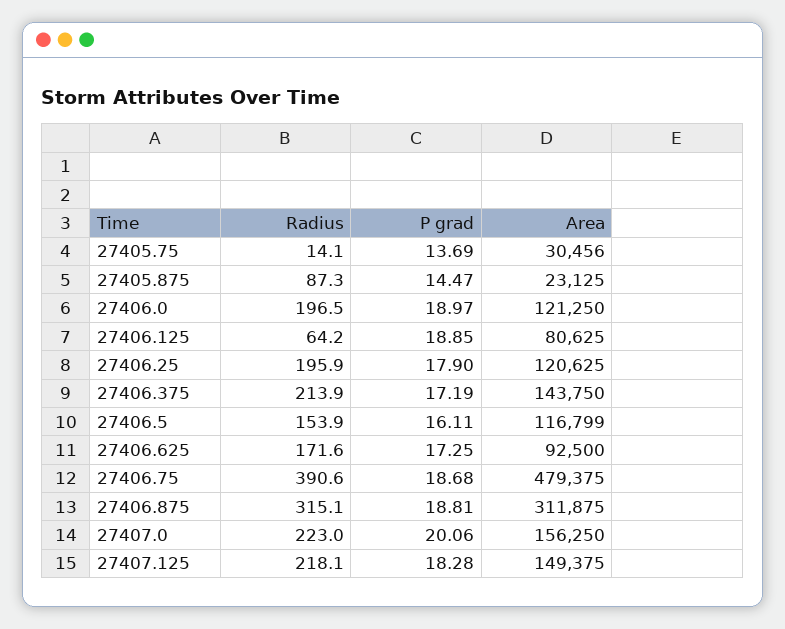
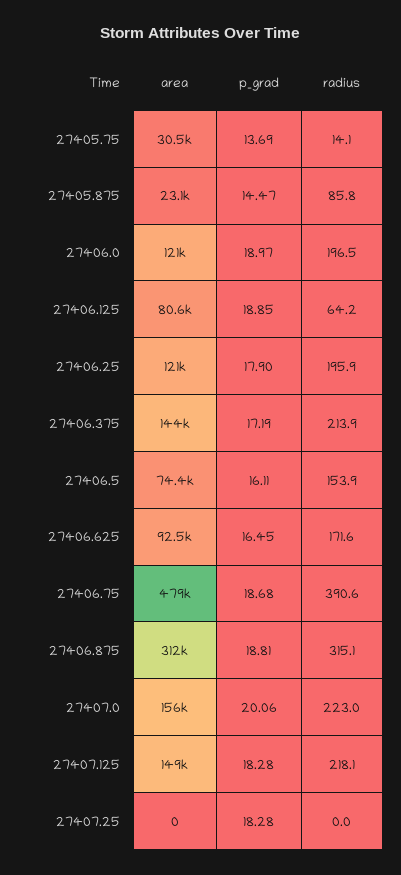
  {
    "Radius": {
      "27405.75": 14.1,
-     "27405.875": 87.3,
+     "27405.875": 85.8,
      "27406.0": 196.5,
      "27406.125": 64.2,
      "27406.25": 195.9,
      "27406.375": 213.9,
      "27406.5": 153.9,
      "27406.625": 171.6,
      "27406.75": 390.6,
      "27406.875": 315.1,
      "27407.0": 223,
-     "27407.125": 218.1
+     "27407.125": 218.1,
+     "27407.25": 0
    },
    "P grad": {
      "27405.75": 13.69,
      "27405.875": 14.47,
      "27406.0": 18.97,
      "27406.125": 18.85,
      "27406.25": 17.9,
      "27406.375": 17.19,
      "27406.5": 16.11,
-     "27406.625": 17.25,
+     "27406.625": 16.45,
      "27406.75": 18.68,
      "27406.875": 18.81,
      "27407.0": 20.06,
-     "27407.125": 18.28
+     "27407.125": 18.28,
+     "27407.25": 18.28
    },
    "Area": {
      "27405.75": 30456,
      "27405.875": 23125,
      "27406.0": 121250,
      "27406.125": 80625,
      "27406.25": 120625,
      "27406.375": 143750,
-     "27406.5": 116799,
+     "27406.5": 74400,
      "27406.625": 92500,
      "27406.75": 479375,
      "27406.875": 311875,
      "27407.0": 156250,
-     "27407.125": 149375
+     "27407.125": 149375,
+     "27407.25": 0
    }
  }

